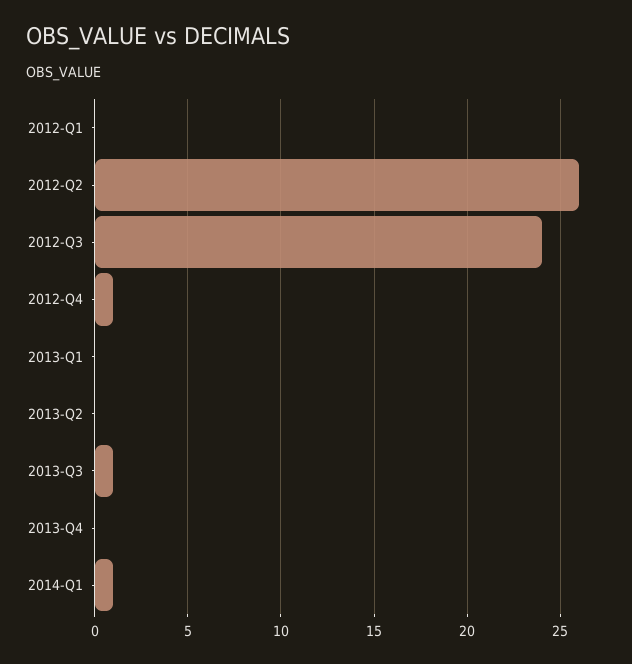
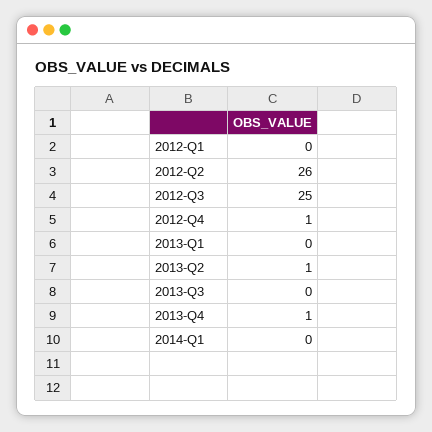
  {
    "2012-Q1": 0,
    "2012-Q2": 26,
-   "2012-Q3": 24,
+   "2012-Q3": 25,
    "2012-Q4": 1,
    "2013-Q1": 0,
-   "2013-Q2": 0,
+   "2013-Q2": 1,
-   "2013-Q3": 1,
+   "2013-Q3": 0,
-   "2013-Q4": 0,
+   "2013-Q4": 1,
-   "2014-Q1": 1
+   "2014-Q1": 0
  }

